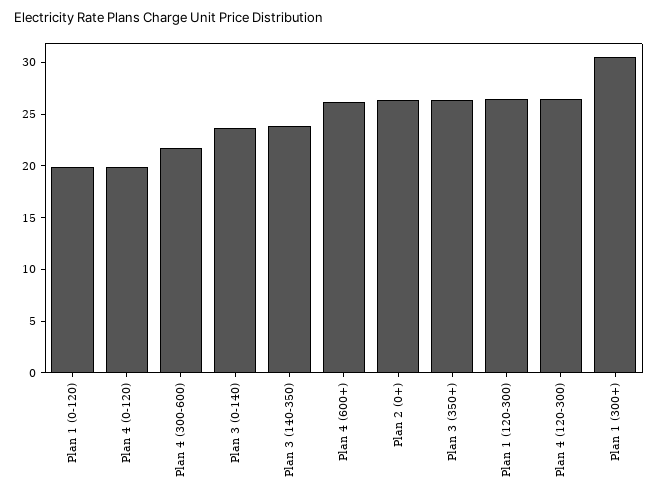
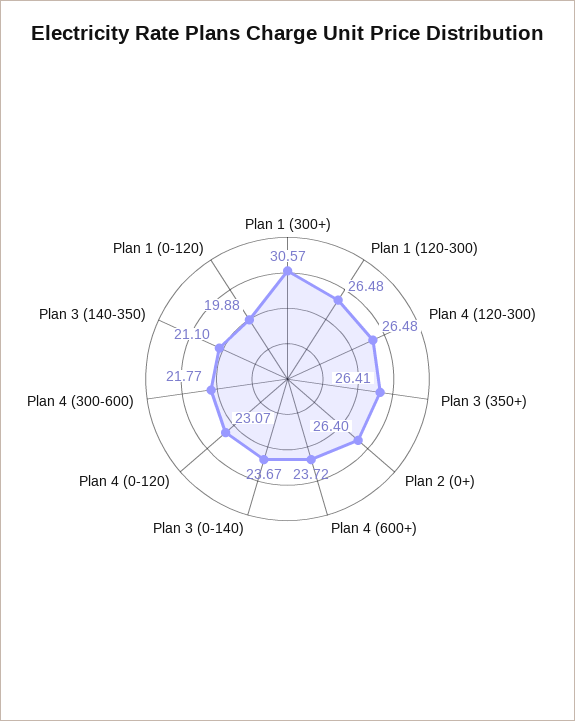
  {
    "Plan 1 (0-120)": 19.88,
-   "Plan 4 (0-120)": 20,
+   "Plan 4 (0-120)": 23.07,
    "Plan 4 (300-600)": 21.77,
    "Plan 3 (0-140)": 23.67,
-   "Plan 3 (140-350)": 24,
+   "Plan 3 (140-350)": 21.1,
-   "Plan 4 (600+)": 26,
+   "Plan 4 (600+)": 23.72,
    "Plan 2 (0+)": 26.4,
    "Plan 3 (350+)": 26.41,
    "Plan 1 (120-300)": 26.48,
    "Plan 4 (120-300)": 26.48,
    "Plan 1 (300+)": 30.57
  }

